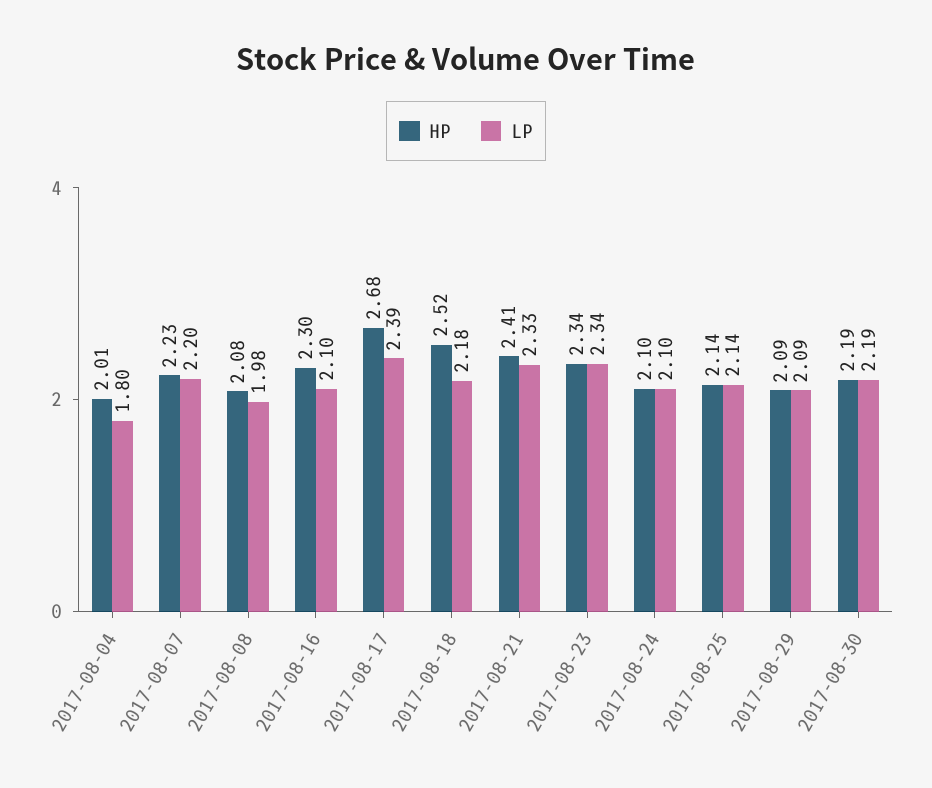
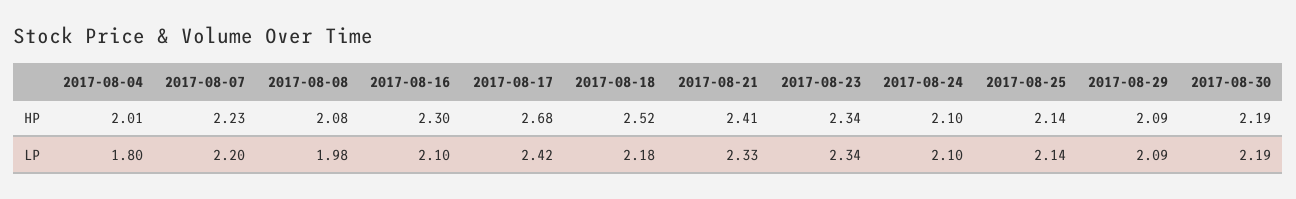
  {
    "HP": {
      "2017-08-04": 2.01,
      "2017-08-07": 2.23,
      "2017-08-08": 2.08,
      "2017-08-16": 2.3,
      "2017-08-17": 2.68,
      "2017-08-18": 2.52,
      "2017-08-21": 2.41,
      "2017-08-23": 2.34,
      "2017-08-24": 2.1,
      "2017-08-25": 2.14,
      "2017-08-29": 2.09,
      "2017-08-30": 2.19
    },
    "LP": {
      "2017-08-04": 1.8,
      "2017-08-07": 2.2,
      "2017-08-08": 1.98,
      "2017-08-16": 2.1,
-     "2017-08-17": 2.39,
+     "2017-08-17": 2.42,
      "2017-08-18": 2.18,
      "2017-08-21": 2.33,
      "2017-08-23": 2.34,
      "2017-08-24": 2.1,
      "2017-08-25": 2.14,
      "2017-08-29": 2.09,
      "2017-08-30": 2.19
    }
  }

